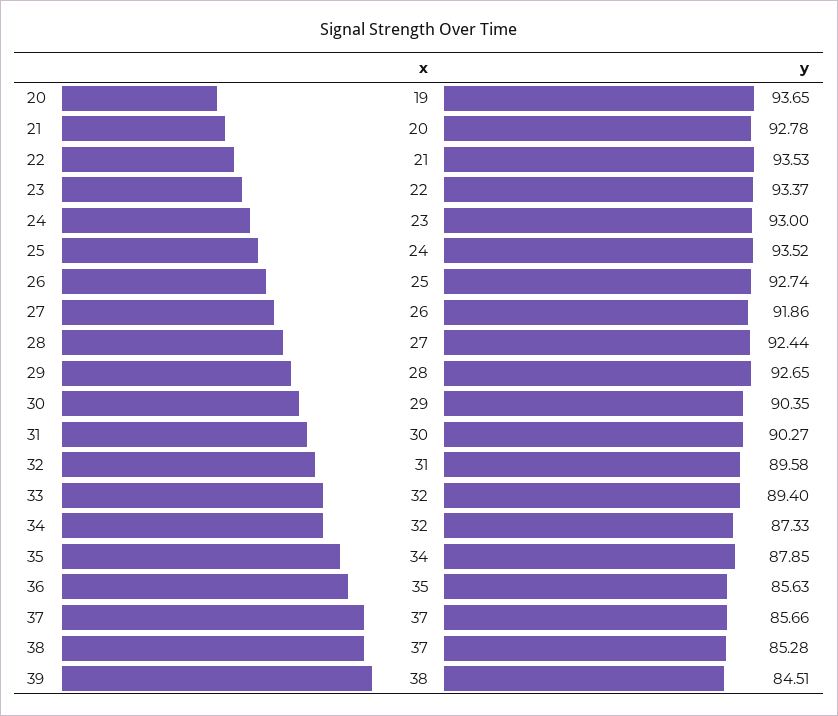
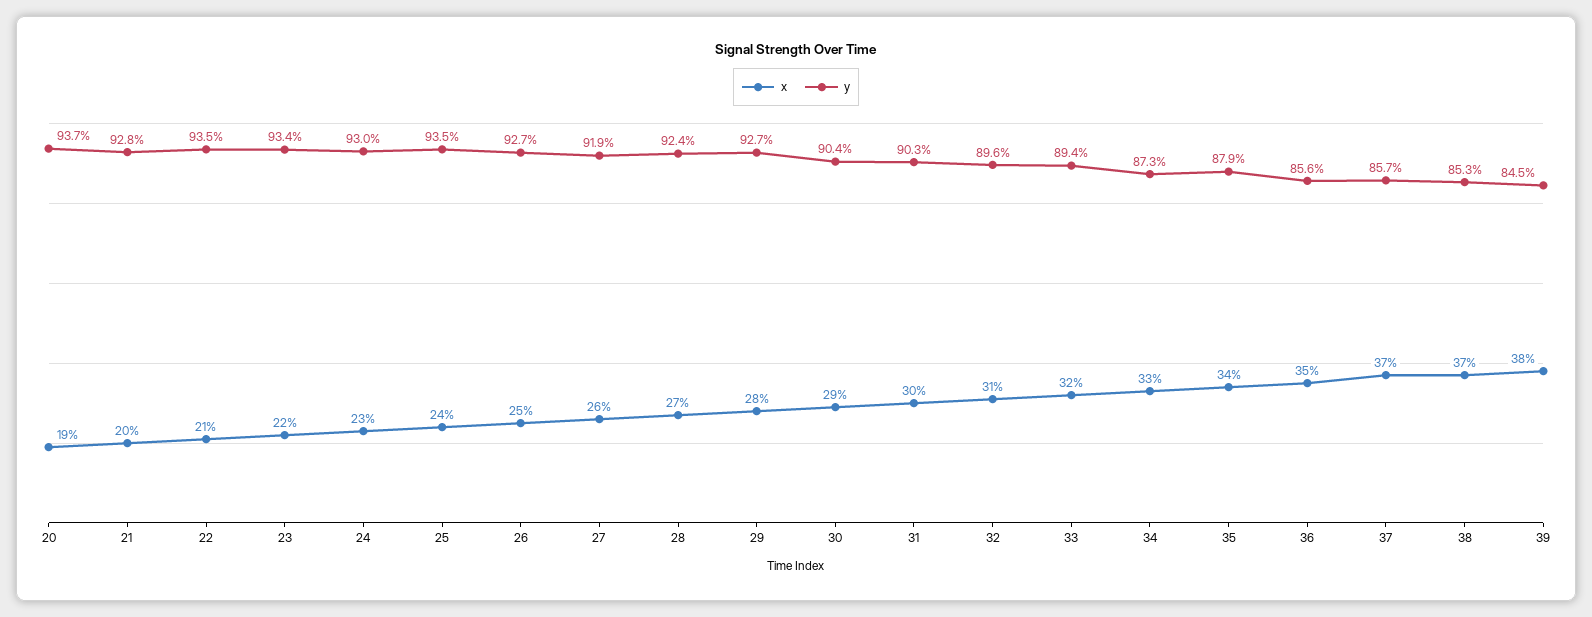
  {
    "x": {
      "20": 19,
      "21": 20,
      "22": 21,
      "23": 22,
      "24": 23,
      "25": 24,
      "26": 25,
      "27": 26,
      "28": 27,
      "29": 28,
      "30": 29,
      "31": 30,
      "32": 31,
      "33": 32,
-     "34": 32,
+     "34": 33,
      "35": 34,
      "36": 35,
      "37": 37,
      "38": 37,
      "39": 38
    },
    "y": {
      "20": 93.65,
      "21": 92.78,
      "22": 93.53,
      "23": 93.37,
      "24": 93,
      "25": 93.52,
      "26": 92.74,
      "27": 91.86,
      "28": 92.44,
      "29": 92.65,
      "30": 90.35,
      "31": 90.27,
      "32": 89.58,
      "33": 89.4,
      "34": 87.33,
      "35": 87.85,
      "36": 85.63,
      "37": 85.66,
      "38": 85.28,
      "39": 84.51
    }
  }

